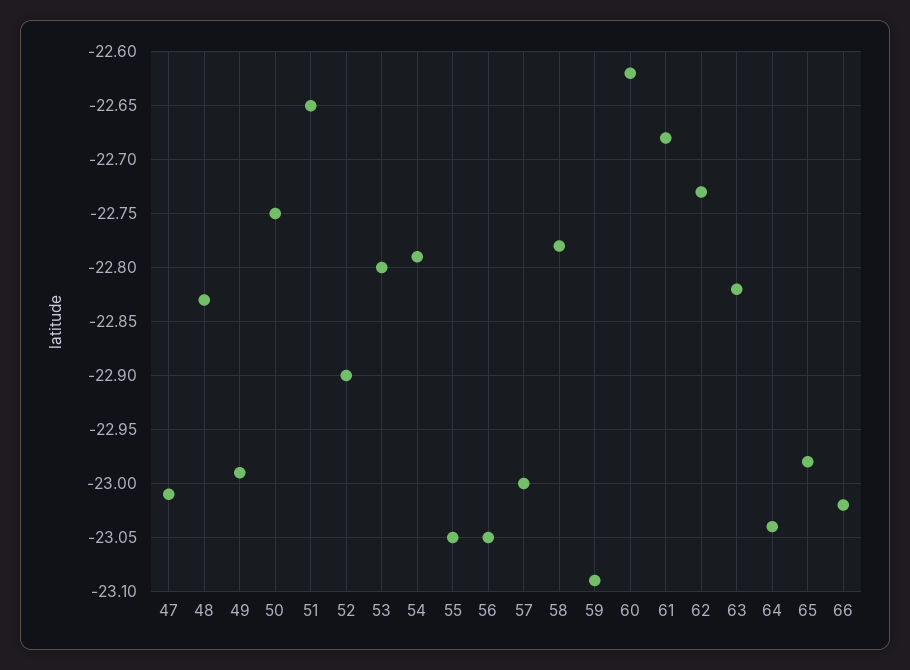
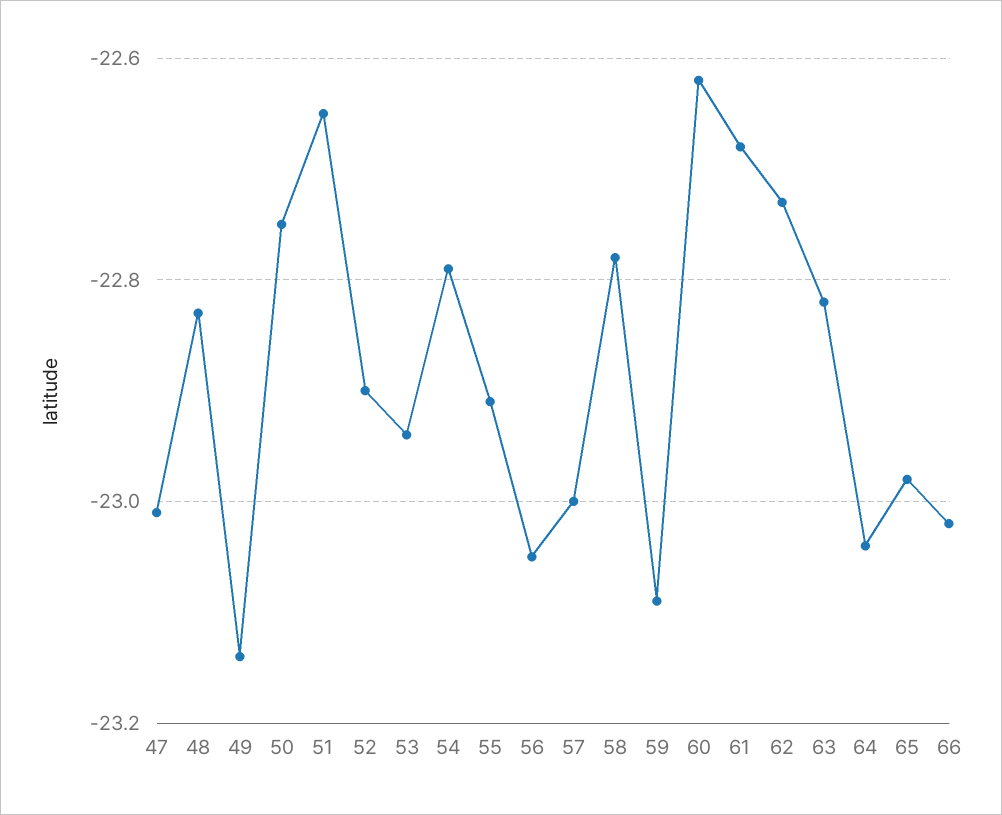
  {
    "47": -23.01,
    "48": -22.83,
-   "49": -22.99,
+   "49": -23.15,
    "50": -22.75,
    "51": -22.65,
    "52": -22.9,
-   "53": -22.8,
+   "53": -22.95,
    "54": -22.79,
-   "55": -23.05,
+   "55": -22.9,
    "56": -23.05,
    "57": -23,
    "58": -22.78,
    "59": -23.09,
    "60": -22.62,
    "61": -22.68,
    "62": -22.73,
    "63": -22.82,
    "64": -23.04,
    "65": -22.98,
    "66": -23.02
  }

